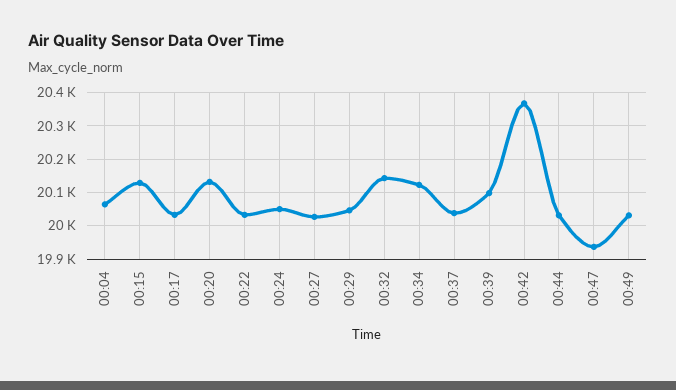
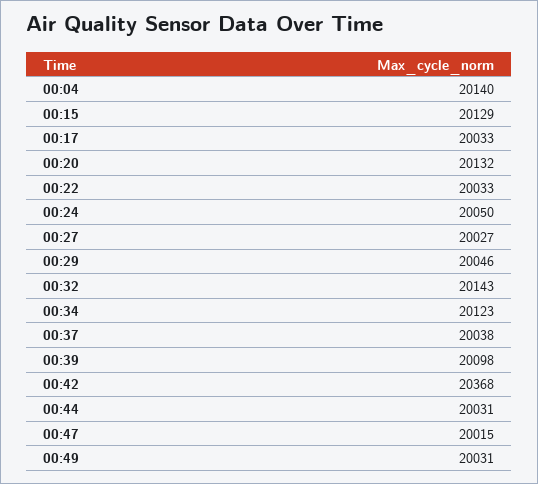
  {
-   "00:04": 20060,
+   "00:04": 20140,
    "00:15": 20129,
    "00:17": 20033,
    "00:20": 20132,
    "00:22": 20033,
    "00:24": 20050,
    "00:27": 20027,
    "00:29": 20046,
    "00:32": 20143,
    "00:34": 20123,
    "00:37": 20038,
    "00:39": 20098,
    "00:42": 20368,
    "00:44": 20031,
-   "00:47": 19940,
+   "00:47": 20015,
    "00:49": 20031
  }

